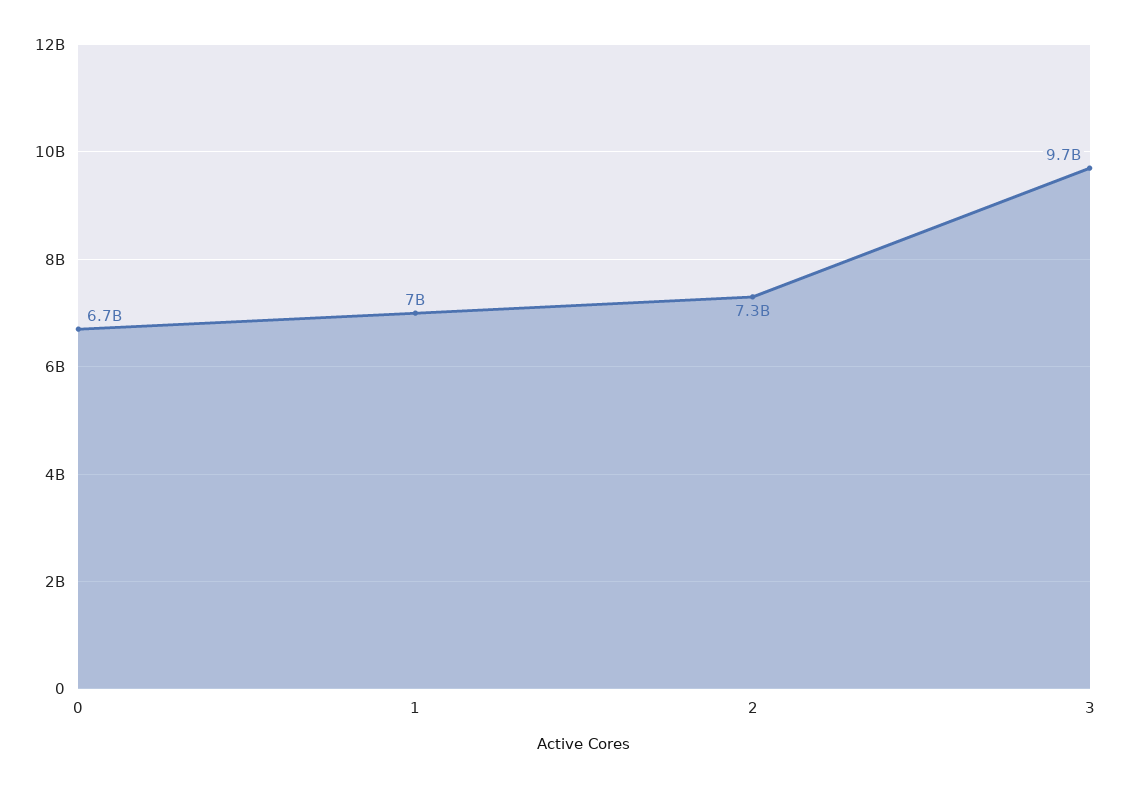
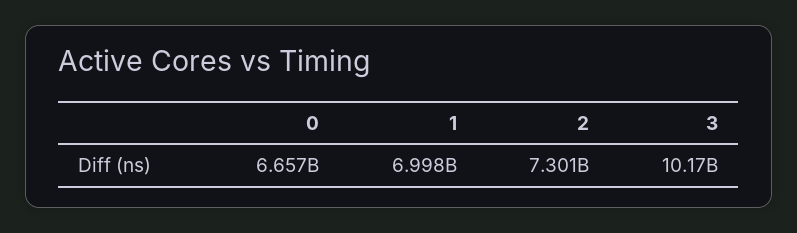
  {
    "0": 6657000000,
    "1": 6998000000,
    "2": 7301000000,
-   "3": 9700000000
+   "3": 10170000000
  }

